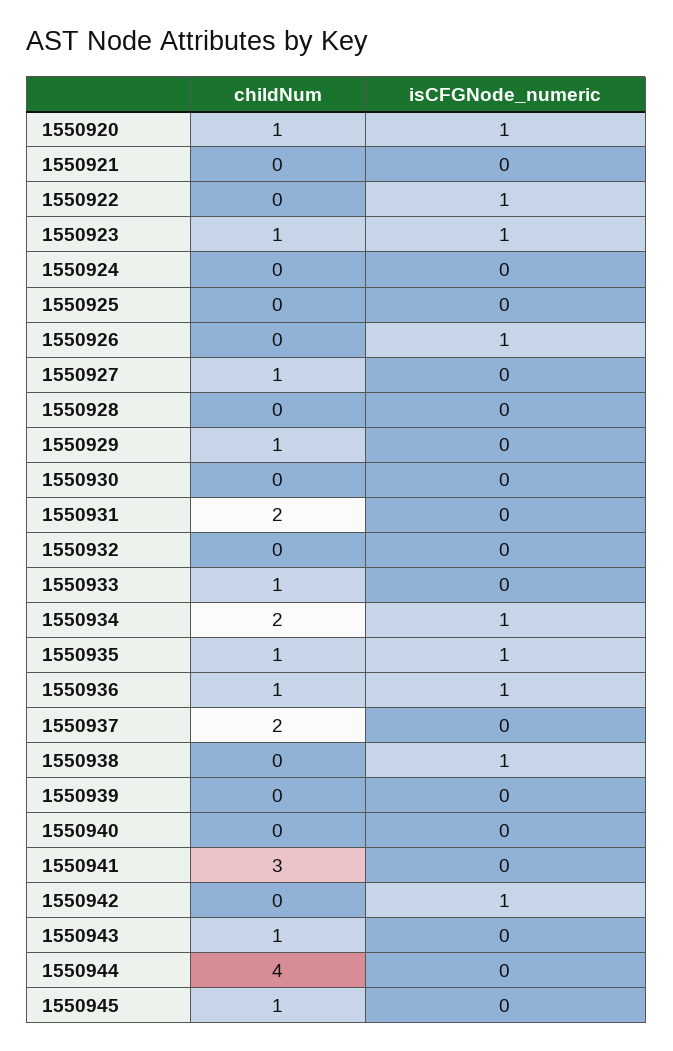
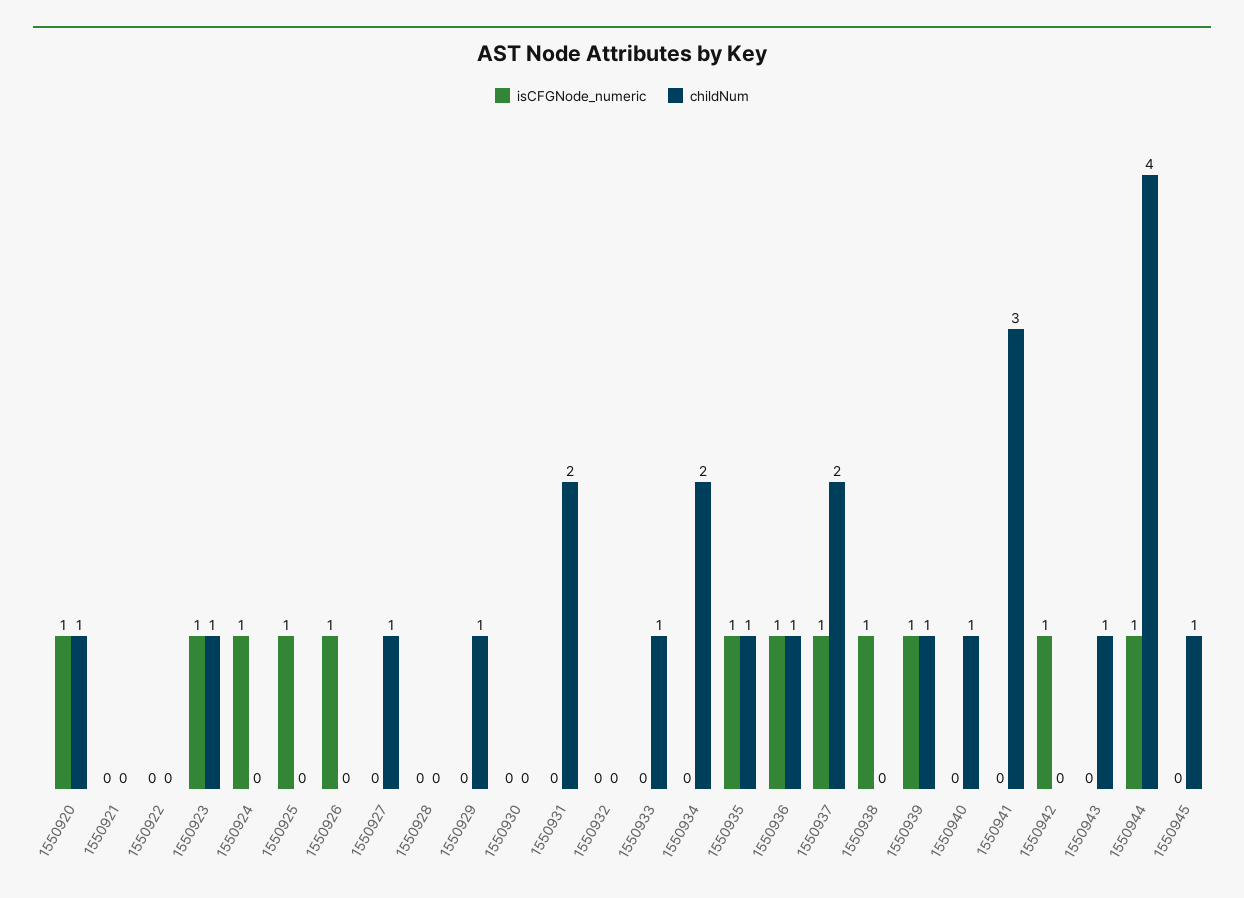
  {
    "childNum": {
      "1550920": 1,
      "1550921": 0,
      "1550922": 0,
      "1550923": 1,
      "1550924": 0,
      "1550925": 0,
      "1550926": 0,
      "1550927": 1,
      "1550928": 0,
      "1550929": 1,
      "1550930": 0,
      "1550931": 2,
      "1550932": 0,
      "1550933": 1,
      "1550934": 2,
      "1550935": 1,
      "1550936": 1,
      "1550937": 2,
      "1550938": 0,
-     "1550939": 0,
+     "1550939": 1,
-     "1550940": 0,
+     "1550940": 1,
      "1550941": 3,
      "1550942": 0,
      "1550943": 1,
      "1550944": 4,
      "1550945": 1
    },
    "isCFGNode_numeric": {
      "1550920": 1,
      "1550921": 0,
-     "1550922": 1,
+     "1550922": 0,
      "1550923": 1,
-     "1550924": 0,
+     "1550924": 1,
-     "1550925": 0,
+     "1550925": 1,
      "1550926": 1,
      "1550927": 0,
      "1550928": 0,
      "1550929": 0,
      "1550930": 0,
      "1550931": 0,
      "1550932": 0,
      "1550933": 0,
-     "1550934": 1,
+     "1550934": 0,
      "1550935": 1,
      "1550936": 1,
-     "1550937": 0,
+     "1550937": 1,
      "1550938": 1,
-     "1550939": 0,
+     "1550939": 1,
      "1550940": 0,
      "1550941": 0,
      "1550942": 1,
      "1550943": 0,
-     "1550944": 0,
+     "1550944": 1,
      "1550945": 0
    }
  }

